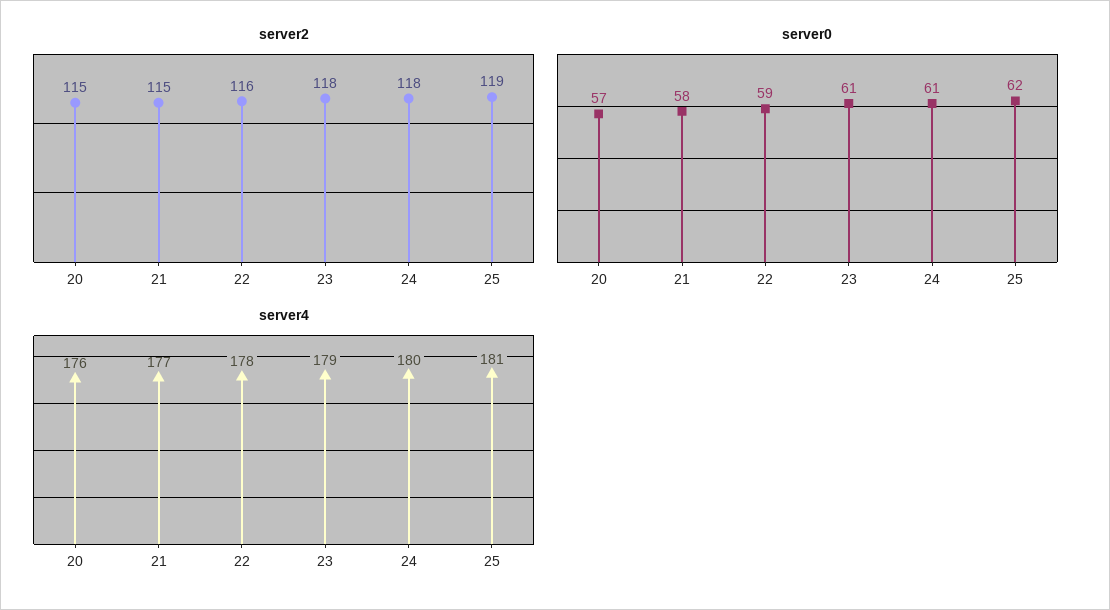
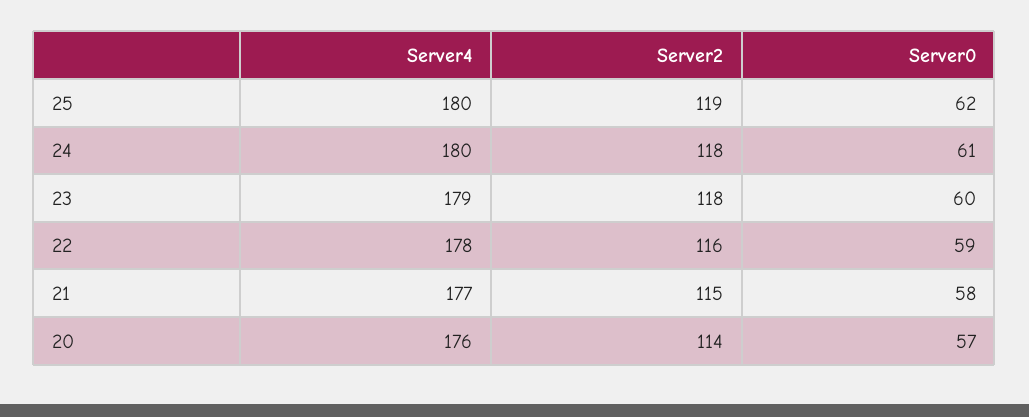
  {
    "server2": {
-     "20": 115,
+     "20": 114,
      "21": 115,
      "22": 116,
      "23": 118,
      "24": 118,
      "25": 119
    },
    "server0": {
      "20": 57,
      "21": 58,
      "22": 59,
-     "23": 61,
+     "23": 60,
      "24": 61,
      "25": 62
    },
    "server4": {
      "20": 176,
      "21": 177,
      "22": 178,
      "23": 179,
      "24": 180,
-     "25": 181
+     "25": 180
    }
  }

